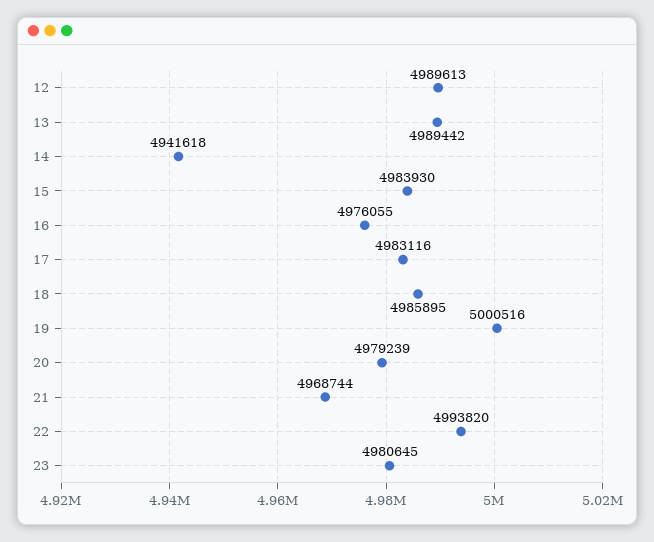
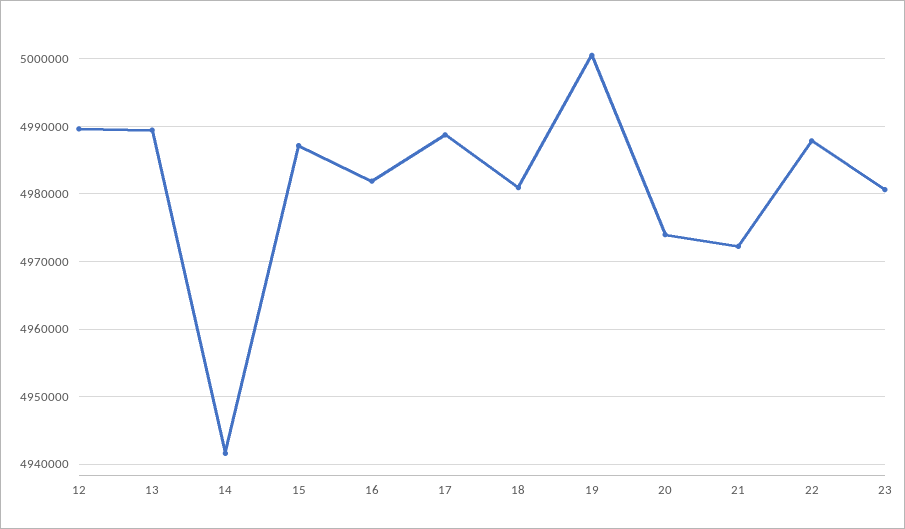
  {
    "12": 4989613,
    "13": 4989442,
    "14": 4941618,
-   "15": 4983930,
+   "15": 4987000,
-   "16": 4976055,
+   "16": 4982000,
-   "17": 4983116,
+   "17": 4989000,
-   "18": 4985895,
+   "18": 4981000,
    "19": 5000516,
-   "20": 4979239,
+   "20": 4974000,
-   "21": 4968744,
+   "21": 4972000,
-   "22": 4993820,
+   "22": 4988000,
    "23": 4980645
  }

